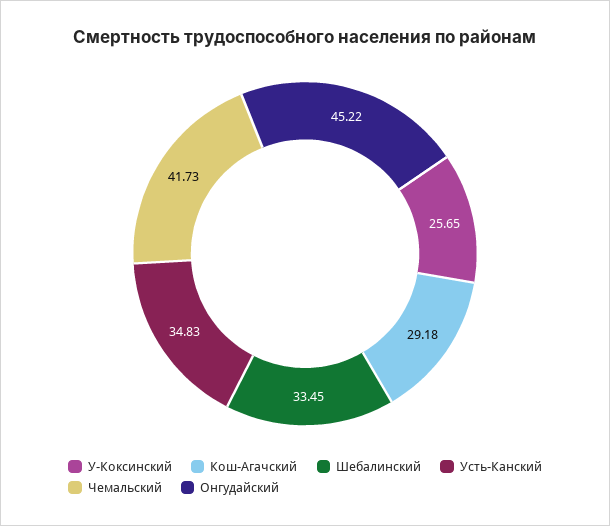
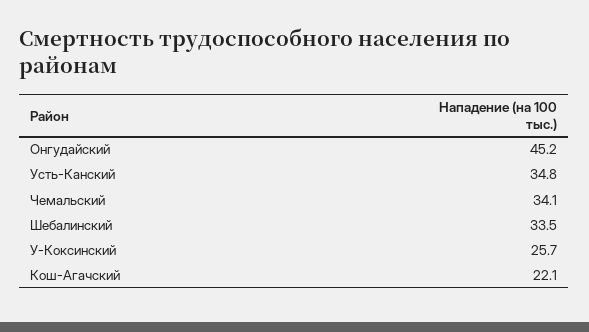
  {
    "У-Коксинский": 25.65,
-   "Кош-Агачский": 29.18,
+   "Кош-Агачский": 22.1,
    "Шебалинский": 33.45,
    "Усть-Канский": 34.83,
-   "Чемальский": 41.73,
+   "Чемальский": 34.1,
    "Онгудайский": 45.22
  }

